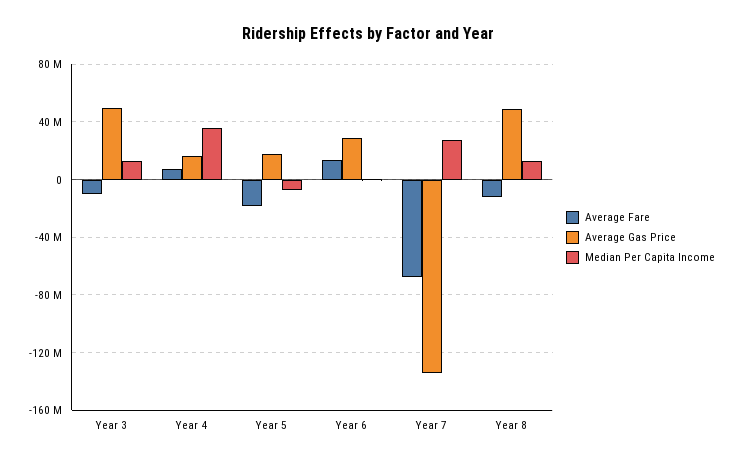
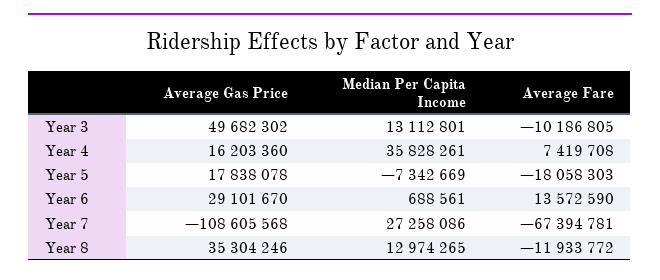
  {
    "Average Fare": {
      "Year 3": -10186805,
      "Year 4": 7419708,
      "Year 5": -18058303,
      "Year 6": 13572590,
      "Year 7": -67394781,
      "Year 8": -11933772
    },
    "Average Gas Price": {
      "Year 3": 49682302,
      "Year 4": 16203360,
      "Year 5": 17838078,
      "Year 6": 29101670,
-     "Year 7": -135000000,
+     "Year 7": -108605568,
-     "Year 8": 50000000
+     "Year 8": 35304246
    },
    "Median Per Capita Income": {
      "Year 3": 13112801,
      "Year 4": 35828261,
      "Year 5": -7342669,
      "Year 6": 688561,
      "Year 7": 27258086,
      "Year 8": 12974265
    }
  }

